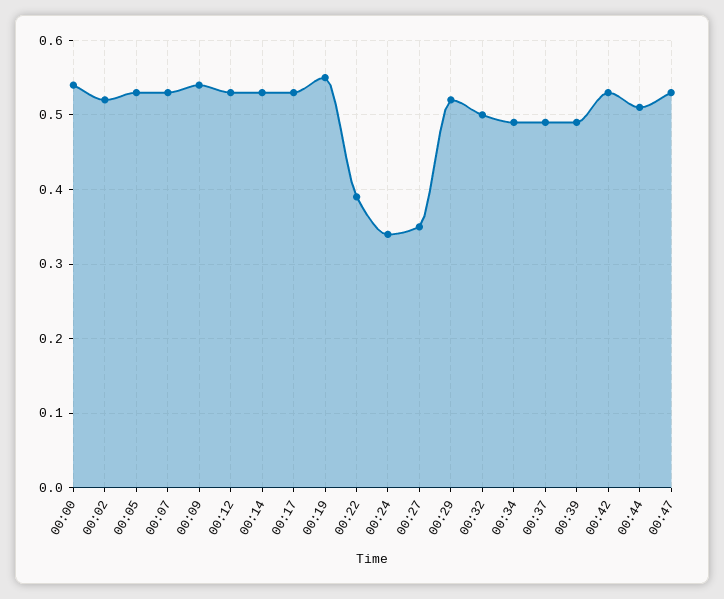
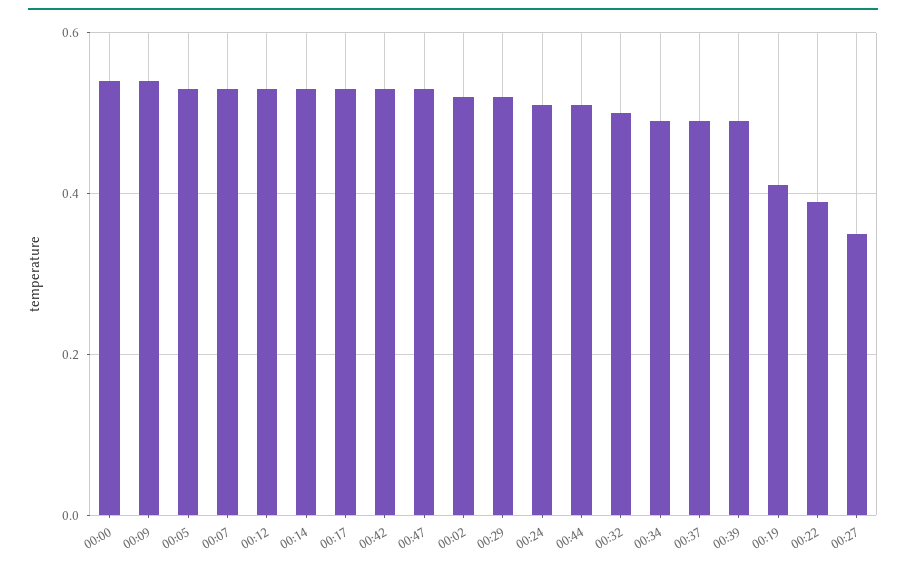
  {
    "00:00": 0.54,
    "00:02": 0.52,
    "00:05": 0.53,
    "00:07": 0.53,
    "00:09": 0.54,
    "00:12": 0.53,
    "00:14": 0.53,
    "00:17": 0.53,
-   "00:19": 0.55,
+   "00:19": 0.4,
    "00:22": 0.39,
-   "00:24": 0.34,
+   "00:24": 0.5,
    "00:27": 0.35,
    "00:29": 0.52,
    "00:32": 0.5,
    "00:34": 0.49,
    "00:37": 0.49,
    "00:39": 0.49,
    "00:42": 0.53,
    "00:44": 0.51,
    "00:47": 0.53
  }

